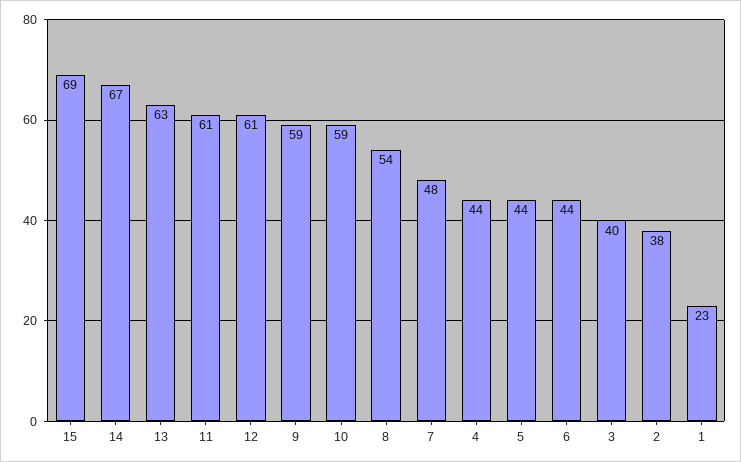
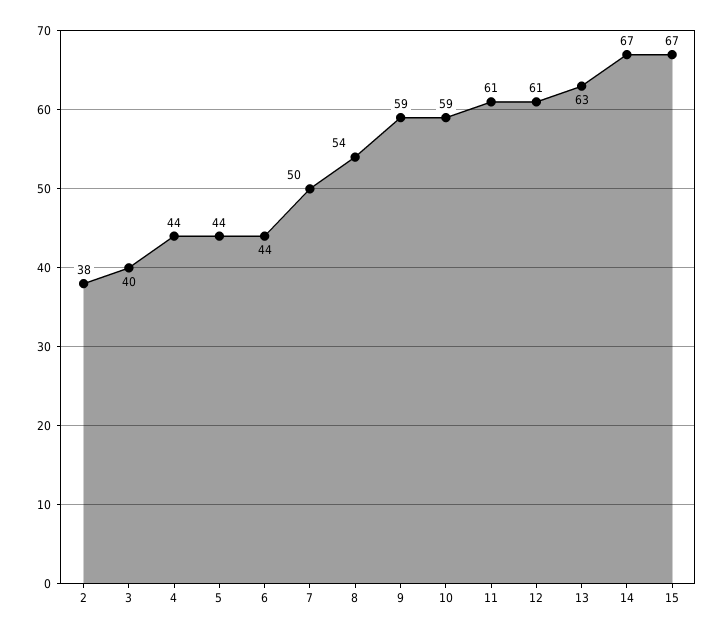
  {
-   "15": 69,
+   "15": 67,
    "14": 67,
    "13": 63,
    "11": 61,
    "12": 61,
    "9": 59,
    "10": 59,
    "8": 54,
-   "7": 48,
+   "7": 50,
    "4": 44,
    "5": 44,
    "6": 44,
    "3": 40,
-   "2": 38,
+   "2": 38
-   "1": 23
  }

